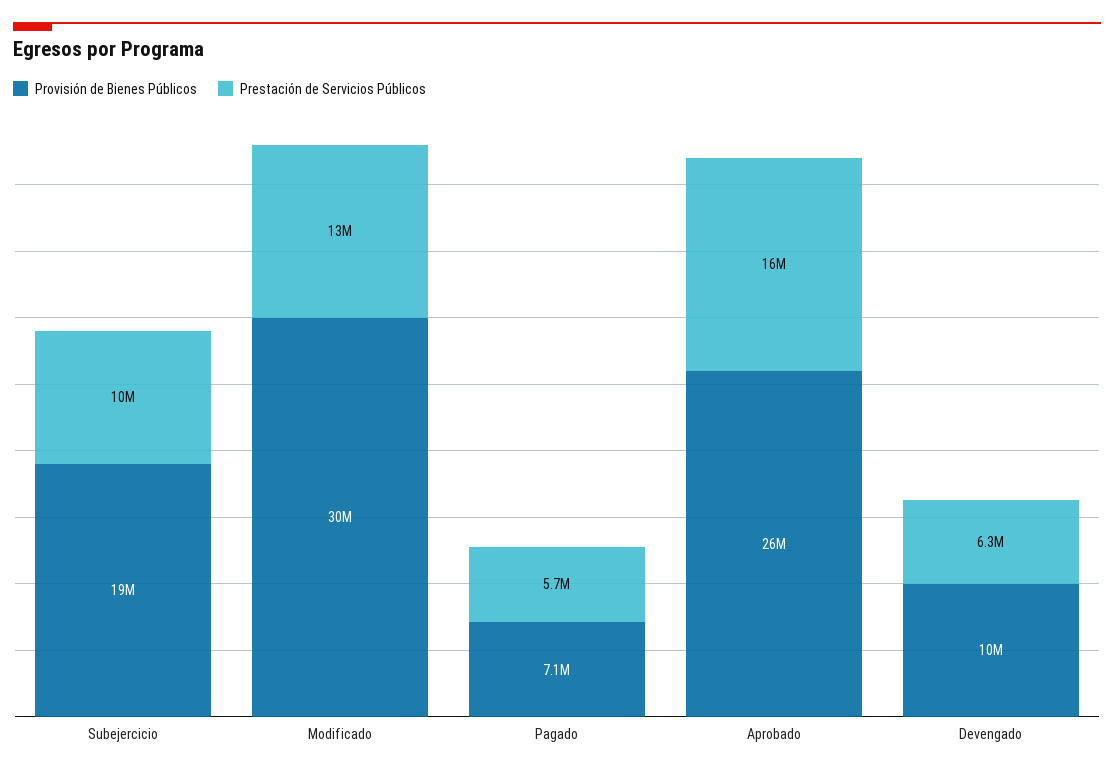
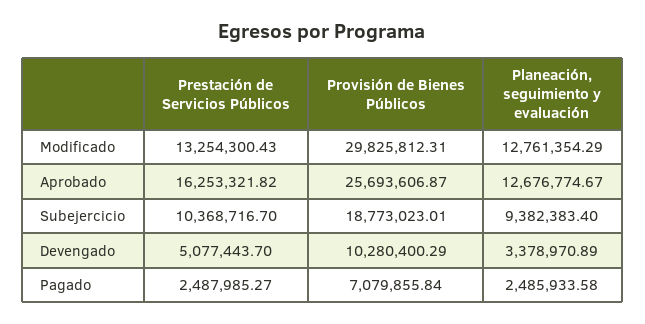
  {
    "Provisión de Bienes Públicos": {
      "Subejercicio": 18773023.01,
      "Modificado": 29825812.31,
      "Pagado": 7079855.84,
      "Aprobado": 25693606.87,
      "Devengado": 10280400.29
    },
    "Prestación de Servicios Públicos": {
      "Subejercicio": 10368716.7,
      "Modificado": 13254300.43,
-     "Pagado": 5700000,
+     "Pagado": 2487985.27,
      "Aprobado": 16253321.82,
-     "Devengado": 6300000
+     "Devengado": 5077443.7
-   }
+   },
+   "Planeación, seguimiento y evaluación": {
+     "Modificado": 12761354.29,
+     "Aprobado": 12676774.67,
+     "Subejercicio": 9382383.4,
+     "Devengado": 3378970.89,
+     "Pagado": 2485933.58
+   }
  }

